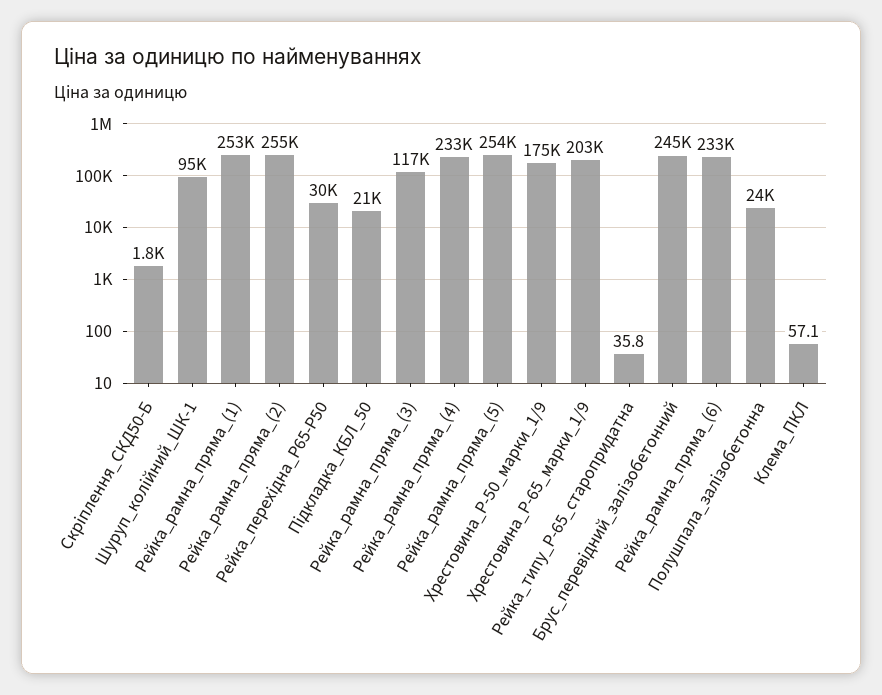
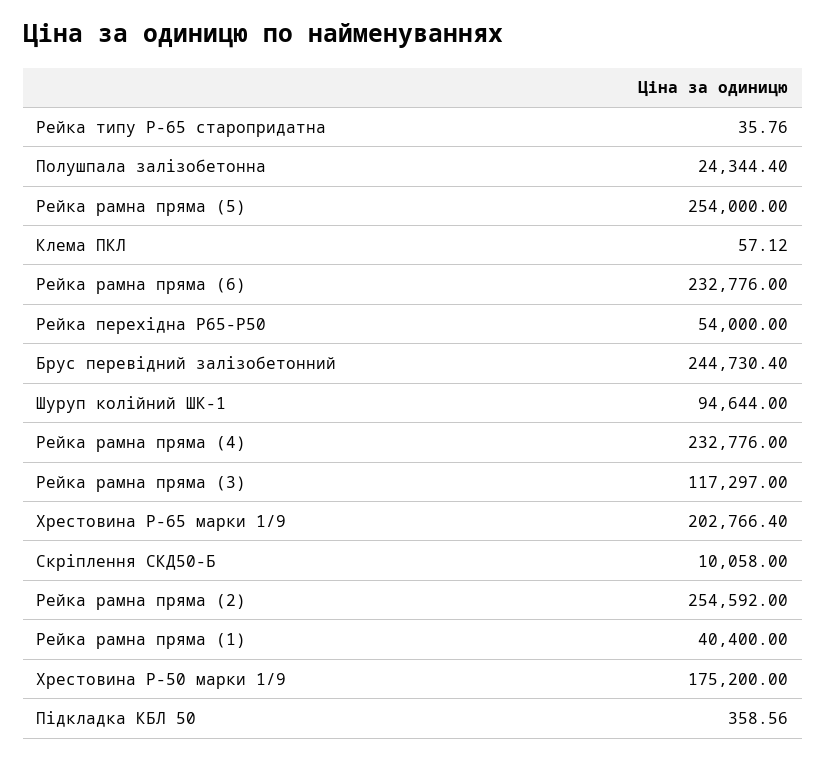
  {
-   "Скріплення_СКД50-Б": 1800,
+   "Скріплення_СКД50-Б": 10058,
    "Шуруп_колійний_ШК-1": 94644,
-   "Рейка_рамна_пряма_(1)": 253000,
+   "Рейка_рамна_пряма_(1)": 40400,
    "Рейка_рамна_пряма_(2)": 254592,
-   "Рейка_перехідна_Р65-Р50": 30000,
+   "Рейка_перехідна_Р65-Р50": 54000,
-   "Підкладка_КБЛ_50": 21000,
+   "Підкладка_КБЛ_50": 358.56,
    "Рейка_рамна_пряма_(3)": 117297,
    "Рейка_рамна_пряма_(4)": 232776,
    "Рейка_рамна_пряма_(5)": 254000,
    "Хрестовина_Р-50_марки_1/9": 175200,
    "Хрестовина_Р-65_марки_1/9": 202766.4,
    "Рейка_типу_Р-65_старопридатна": 35.76,
    "Брус_перевідний_залізобетонний": 244730.4,
    "Рейка_рамна_пряма_(6)": 232776,
    "Полушпала_залізобетонна": 24344.4,
    "Клема_ПКЛ": 57.12
  }

